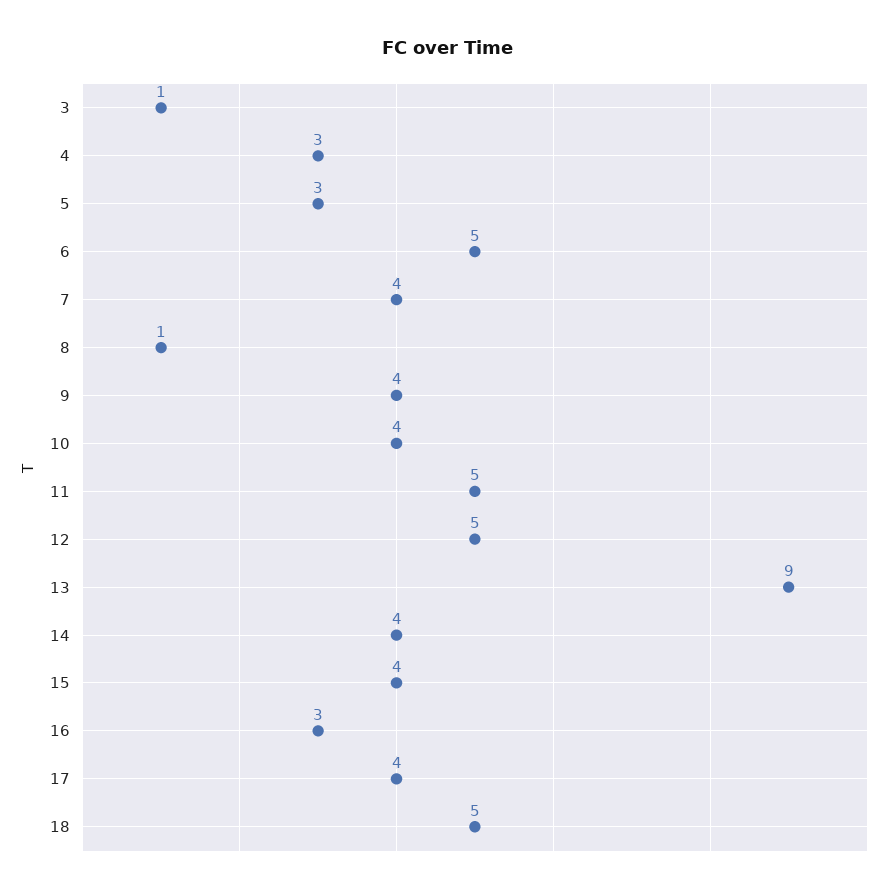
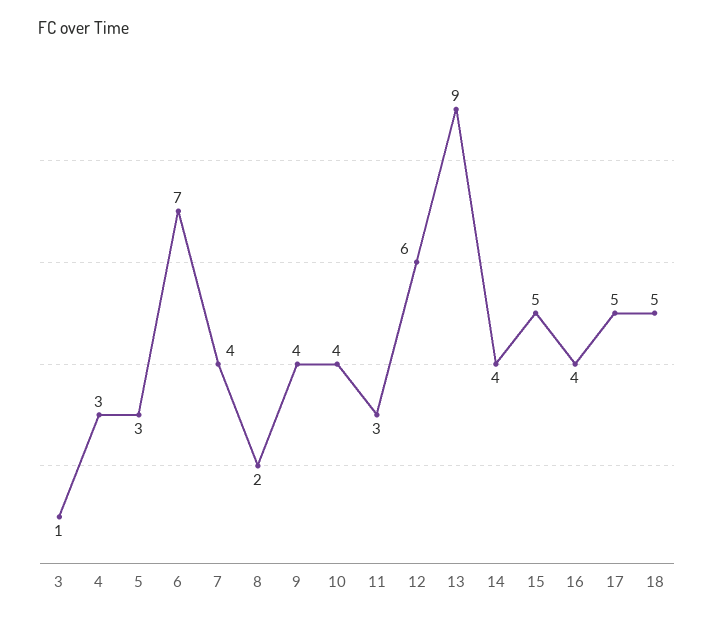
  {
    "3": 1,
    "4": 3,
    "5": 3,
-   "6": 5,
+   "6": 7,
    "7": 4,
-   "8": 1,
+   "8": 2,
    "9": 4,
    "10": 4,
-   "11": 5,
+   "11": 3,
-   "12": 5,
+   "12": 6,
    "13": 9,
    "14": 4,
-   "15": 4,
+   "15": 5,
-   "16": 3,
+   "16": 4,
-   "17": 4,
+   "17": 5,
    "18": 5
  }

